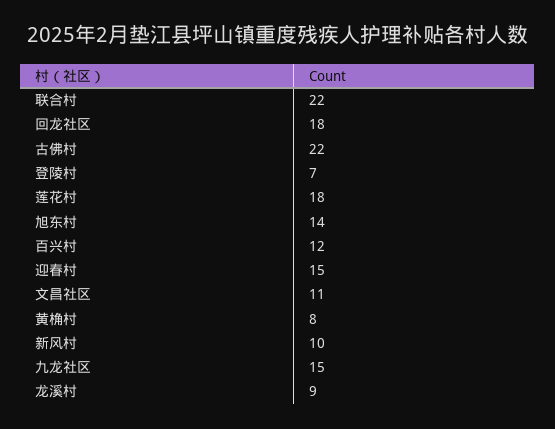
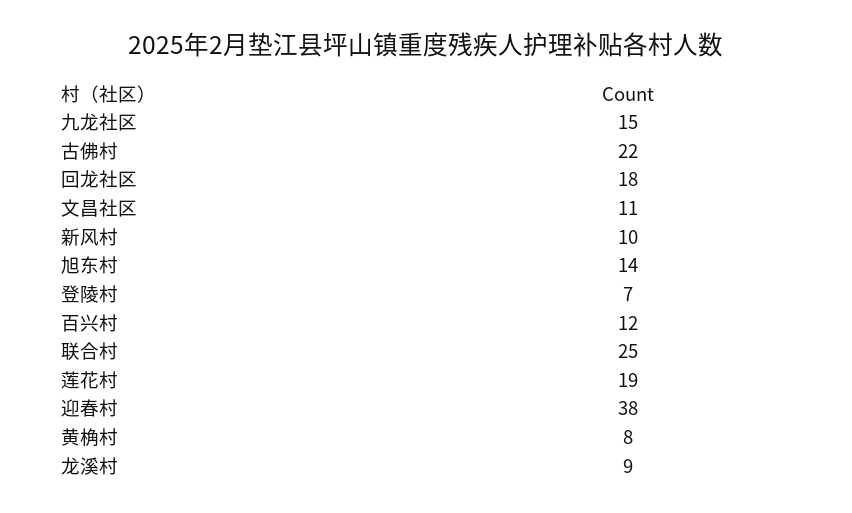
  {
-   "联合村": 22,
+   "联合村": 25,
    "回龙社区": 18,
    "古佛村": 22,
    "登陵村": 7,
-   "莲花村": 18,
+   "莲花村": 19,
    "旭东村": 14,
    "百兴村": 12,
-   "迎春村": 15,
+   "迎春村": 38,
    "文昌社区": 11,
    "黄桷村": 8,
    "新风村": 10,
    "九龙社区": 15,
    "龙溪村": 9
  }

